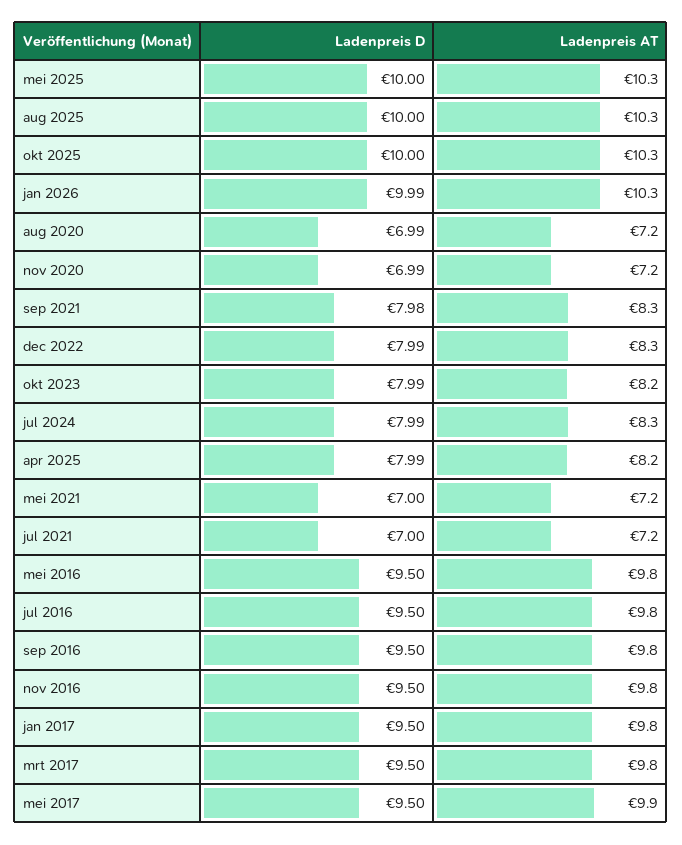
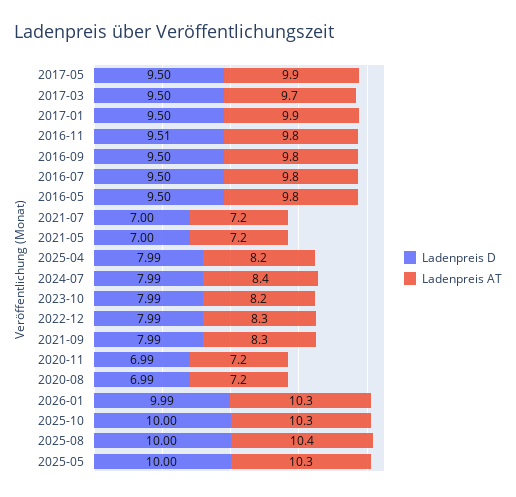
  {
    "Ladenpreis D": {
      "mei 2025": 10,
      "aug 2025": 10,
      "okt 2025": 10,
      "jan 2026": 9.99,
      "aug 2020": 6.99,
      "nov 2020": 6.99,
-     "sep 2021": 7.98,
+     "sep 2021": 7.99,
      "dec 2022": 7.99,
      "okt 2023": 7.99,
      "jul 2024": 7.99,
      "apr 2025": 7.99,
      "mei 2021": 7,
      "jul 2021": 7,
      "mei 2016": 9.5,
      "jul 2016": 9.5,
      "sep 2016": 9.5,
-     "nov 2016": 9.5,
+     "nov 2016": 9.51,
      "jan 2017": 9.5,
      "mrt 2017": 9.5,
      "mei 2017": 9.5
    },
    "Ladenpreis AT": {
      "mei 2025": 10.3,
-     "aug 2025": 10.3,
+     "aug 2025": 10.4,
      "okt 2025": 10.3,
      "jan 2026": 10.3,
      "aug 2020": 7.2,
      "nov 2020": 7.2,
      "sep 2021": 8.3,
      "dec 2022": 8.3,
      "okt 2023": 8.2,
-     "jul 2024": 8.3,
+     "jul 2024": 8.4,
      "apr 2025": 8.2,
      "mei 2021": 7.2,
      "jul 2021": 7.2,
      "mei 2016": 9.8,
      "jul 2016": 9.8,
      "sep 2016": 9.8,
      "nov 2016": 9.8,
-     "jan 2017": 9.8,
+     "jan 2017": 9.9,
-     "mrt 2017": 9.8,
+     "mrt 2017": 9.7,
      "mei 2017": 9.9
    }
  }

